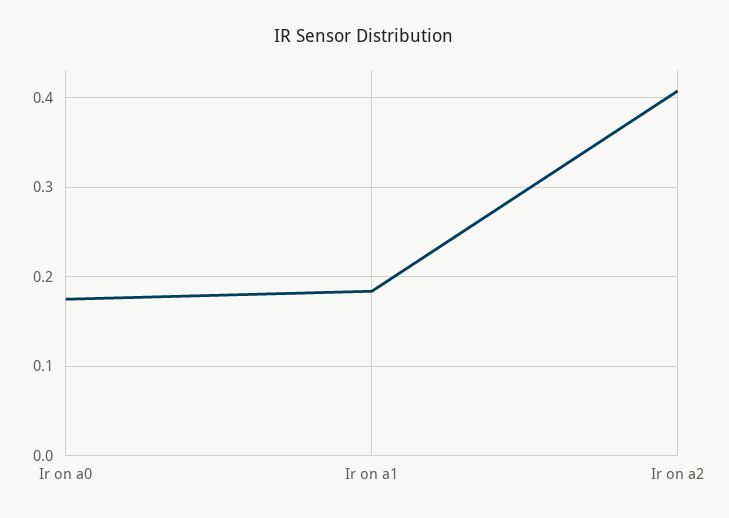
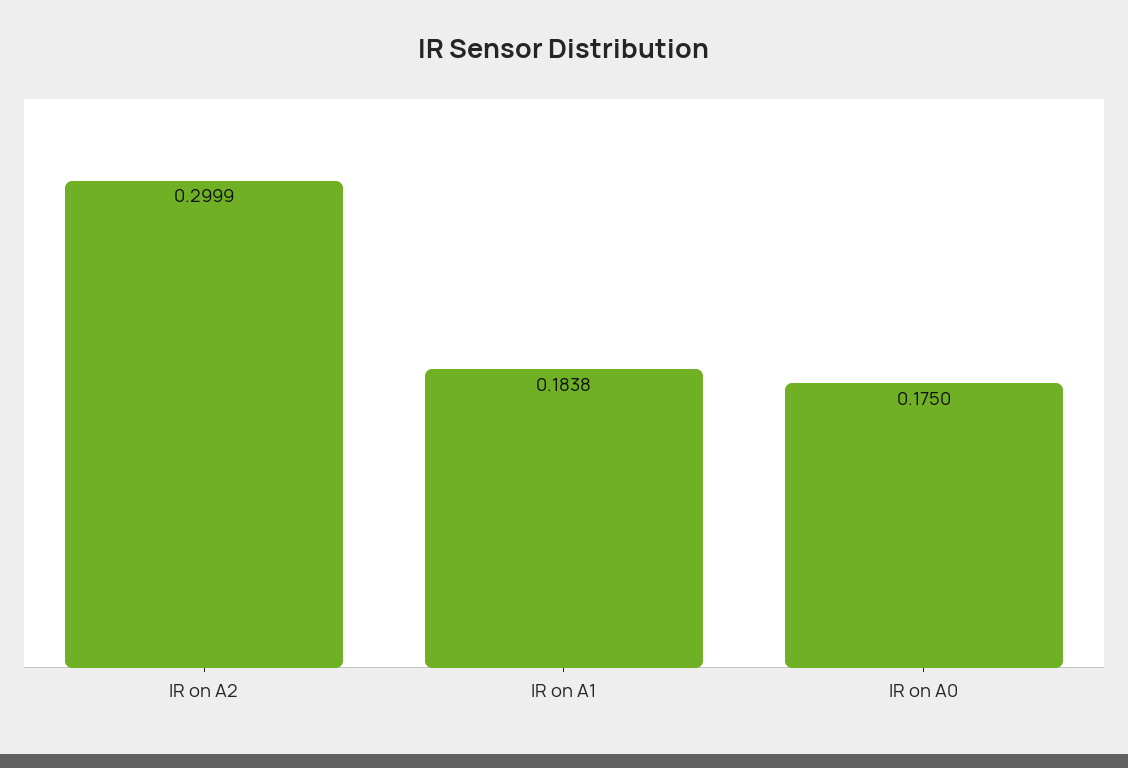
  {
    "Ir on a0": 0.175,
    "Ir on a1": 0.1838,
-   "Ir on a2": 0.41
+   "Ir on a2": 0.2999
  }

